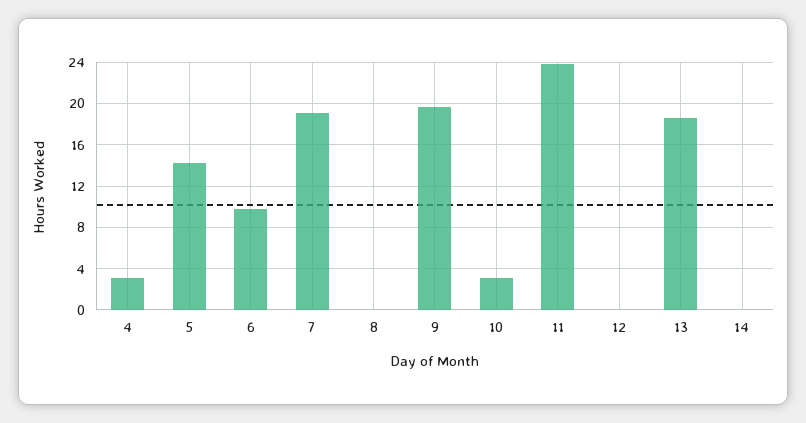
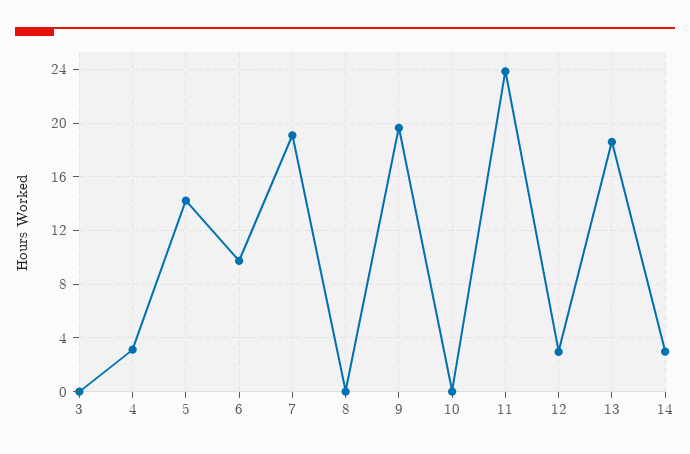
  {
    "4": 3,
    "5": 14,
    "6": 9.5,
    "7": 19,
    "8": 0,
    "9": 19.5,
-   "10": 3,
+   "10": 0,
    "11": 24,
-   "12": 0,
+   "12": 3,
    "13": 18.5,
-   "14": 0
+   "14": 3,
+   "3": 0
  }

